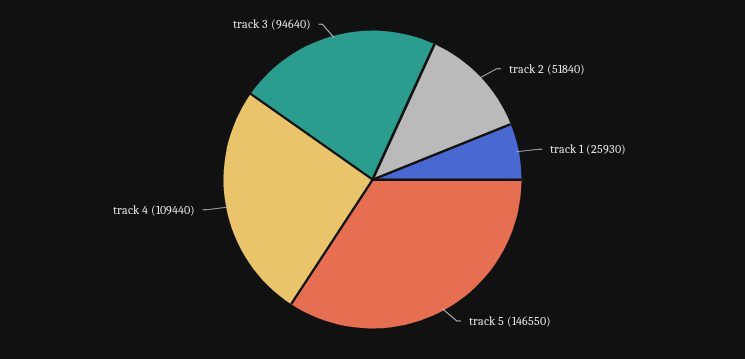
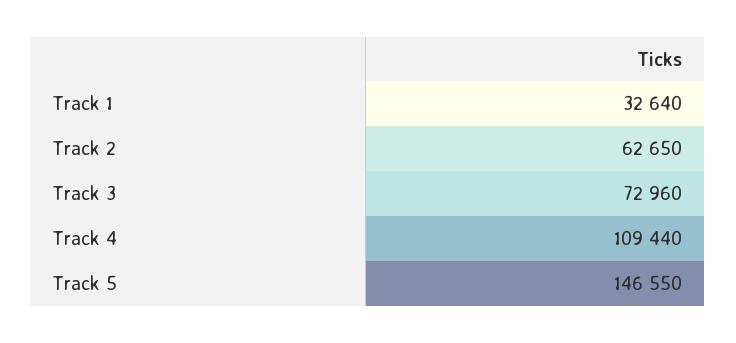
  {
-   "track 2": 51840,
+   "track 2": 62650,
-   "track 1": 25930,
+   "track 1": 32640,
    "track 5": 146550,
    "track 4": 109440,
-   "track 3": 94640
+   "track 3": 72960
  }

